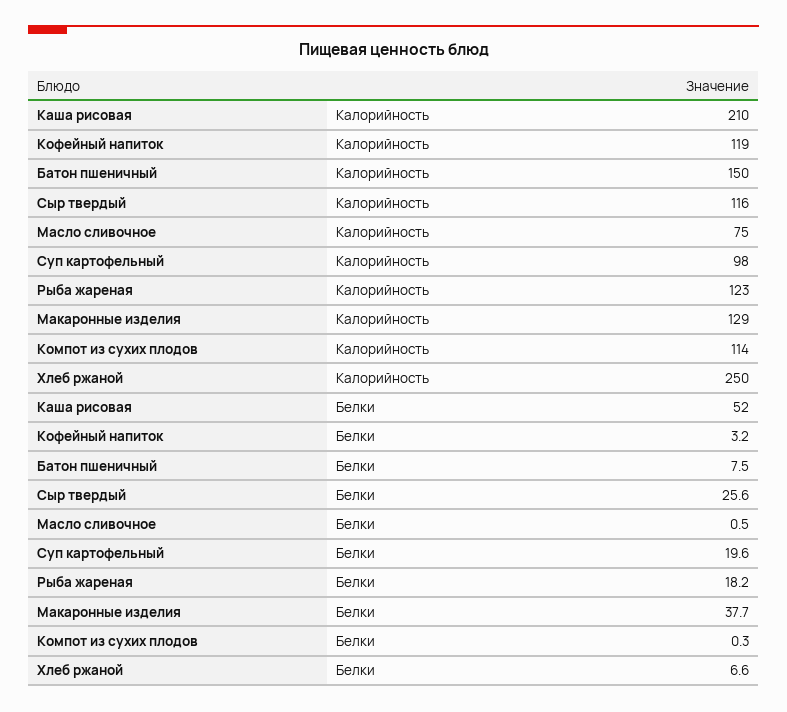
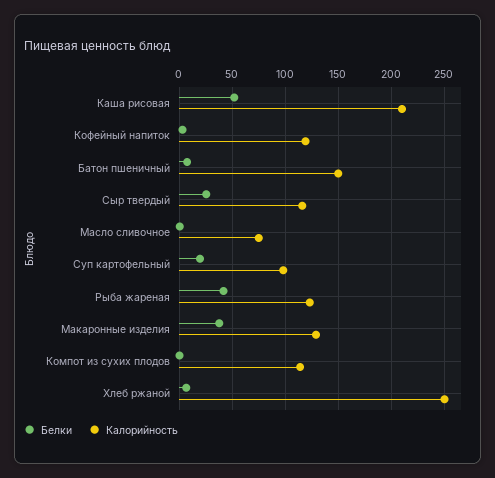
  {
    "Калорийность": {
      "Каша рисовая": 210,
      "Кофейный напиток": 119,
      "Батон пшеничный": 150,
      "Сыр твердый": 116,
      "Масло сливочное": 75,
      "Суп картофельный": 98,
      "Рыба жареная": 123,
      "Макаронные изделия": 129,
      "Компот из сухих плодов": 114,
      "Хлеб ржаной": 250
    },
    "Белки": {
      "Каша рисовая": 52,
      "Кофейный напиток": 3.2,
      "Батон пшеничный": 7.5,
      "Сыр твердый": 25.6,
      "Масло сливочное": 0.5,
      "Суп картофельный": 19.6,
-     "Рыба жареная": 18.2,
+     "Рыба жареная": 40,
      "Макаронные изделия": 37.7,
      "Компот из сухих плодов": 0.3,
      "Хлеб ржаной": 6.6
    }
  }

